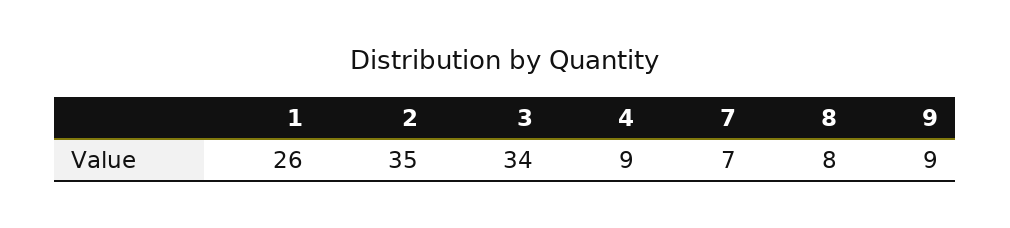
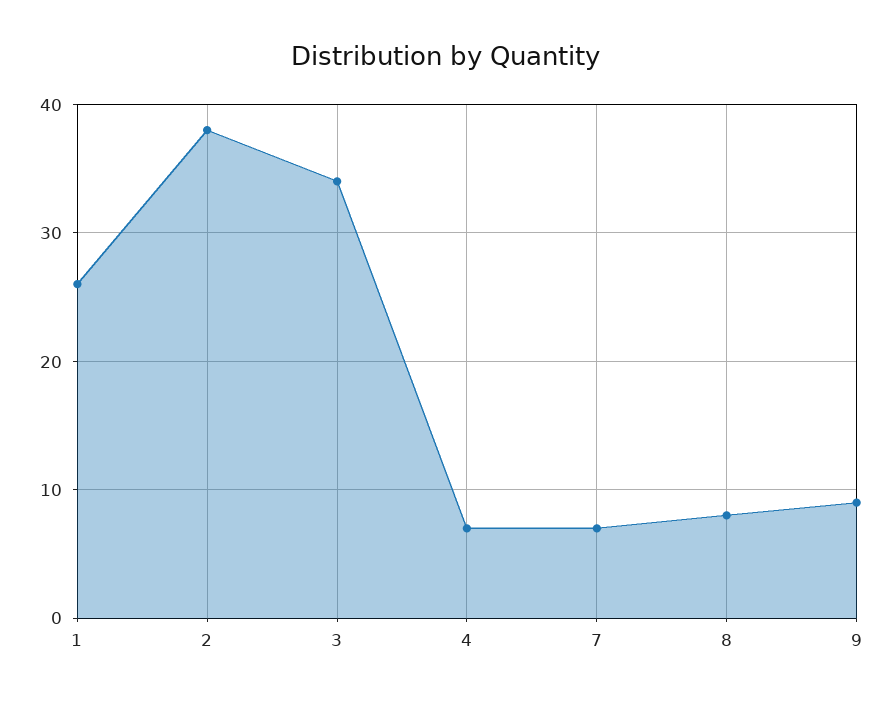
  {
    "1": 26,
-   "2": 35,
+   "2": 38,
    "3": 34,
-   "4": 9,
+   "4": 7,
    "7": 7,
    "8": 8,
    "9": 9
  }

